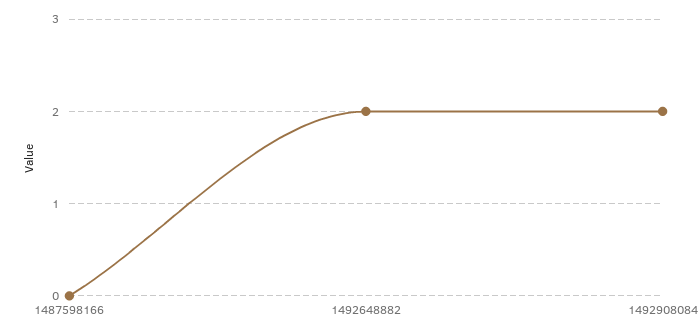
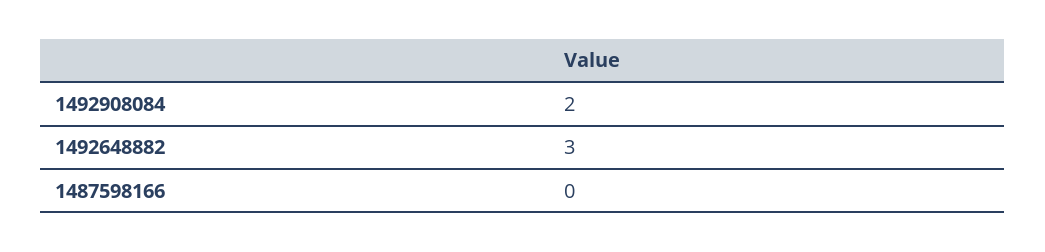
  {
    "1487598166": 0,
-   "1492648882": 2,
+   "1492648882": 3,
    "1492908084": 2
  }

